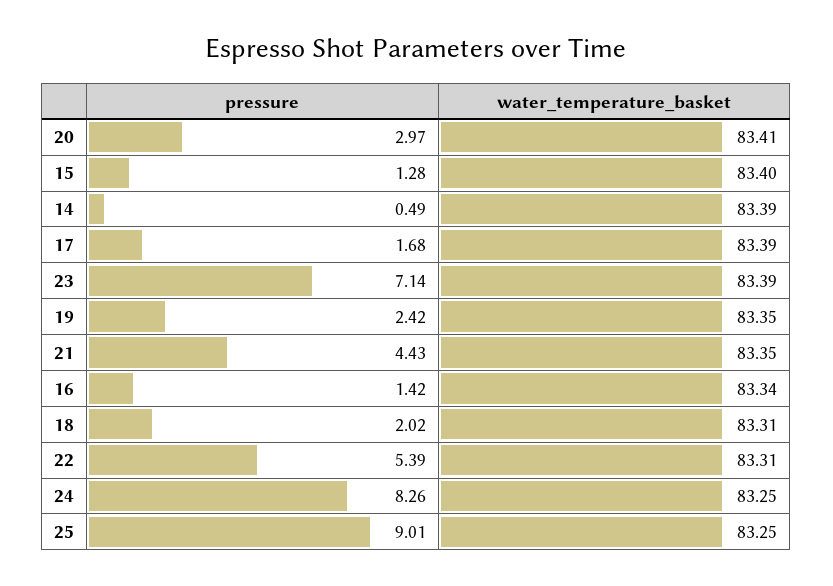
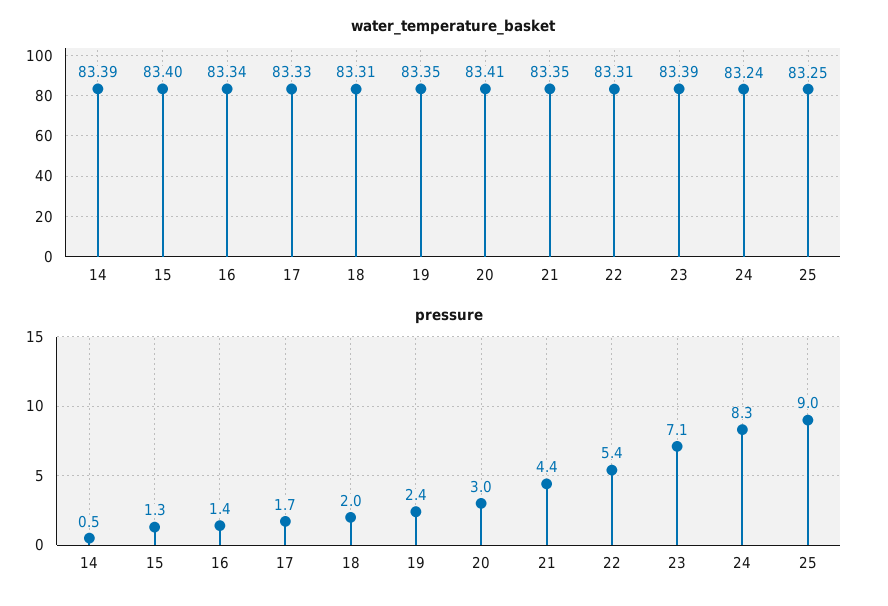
  {
    "pressure": {
      "20": 2.97,
      "15": 1.28,
      "14": 0.49,
      "17": 1.68,
      "23": 7.14,
      "19": 2.42,
      "21": 4.43,
      "16": 1.42,
      "18": 2.02,
      "22": 5.39,
      "24": 8.26,
      "25": 9.01
    },
    "water_temperature_basket": {
      "20": 83.41,
      "15": 83.4,
      "14": 83.39,
-     "17": 83.39,
+     "17": 83.33,
      "23": 83.39,
      "19": 83.35,
      "21": 83.35,
      "16": 83.34,
      "18": 83.31,
      "22": 83.31,
-     "24": 83.25,
+     "24": 83.24,
      "25": 83.25
    }
  }

